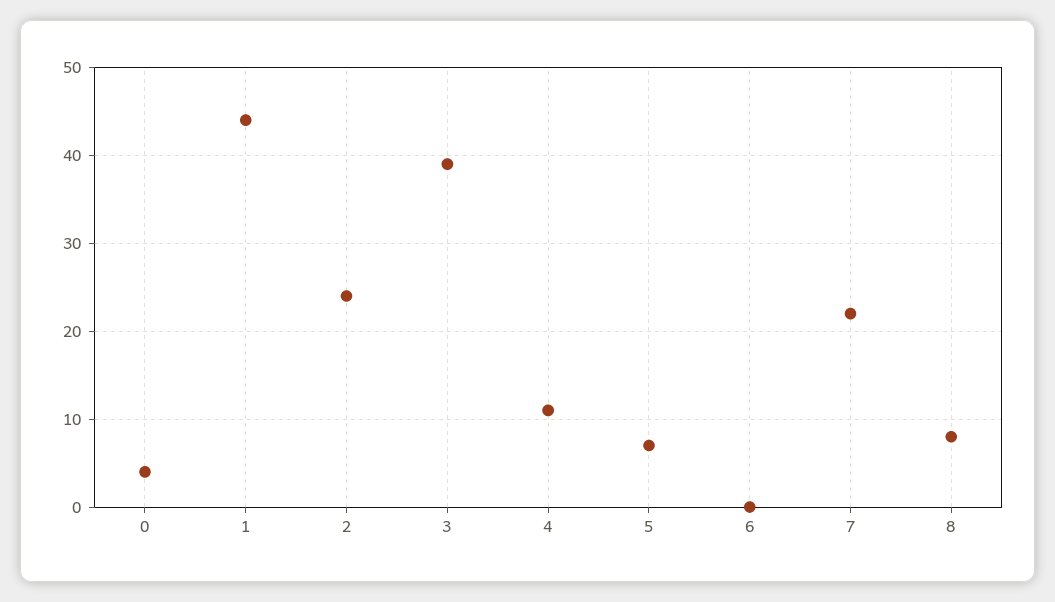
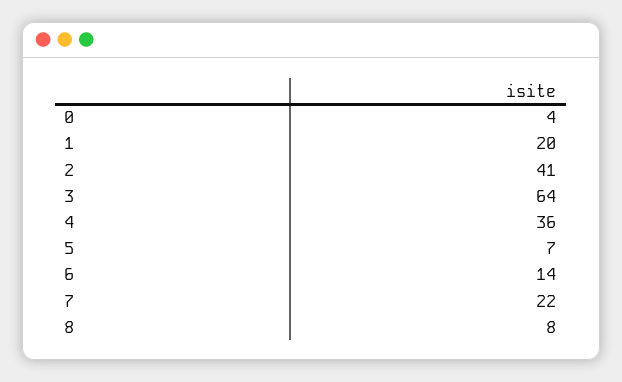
  {
    "0": 4,
-   "1": 44,
+   "1": 20,
-   "2": 24,
+   "2": 41,
-   "3": 39,
+   "3": 64,
-   "4": 11,
+   "4": 36,
    "5": 7,
-   "6": 0,
+   "6": 14,
    "7": 22,
    "8": 8
  }

